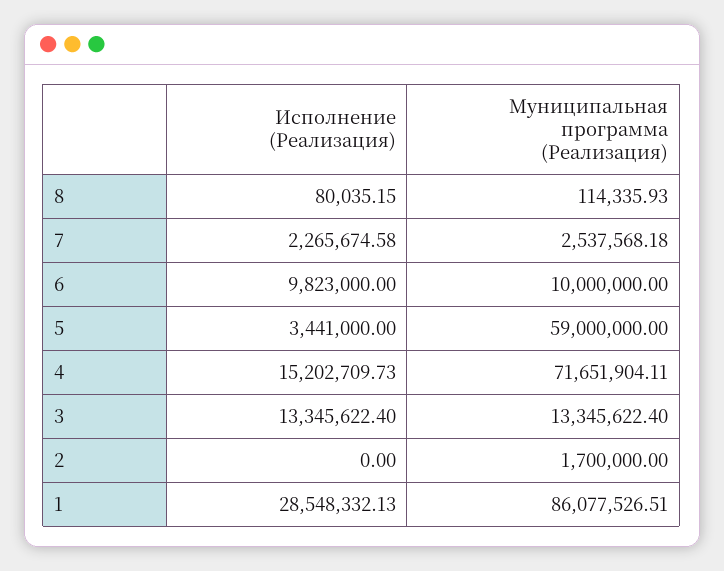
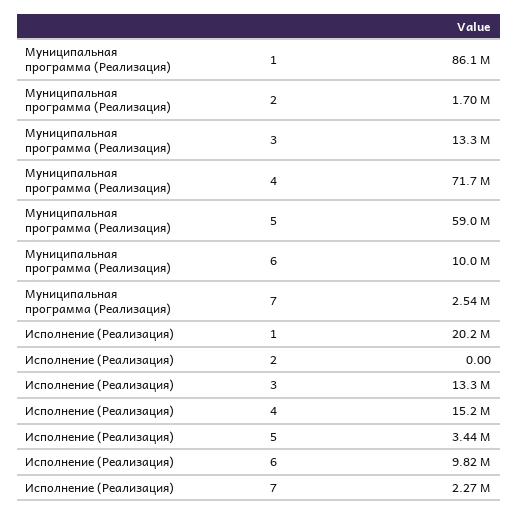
  {
    "Исполнение (Реализация)": {
-     "8": 80035.15,
      "7": 2265674.58,
      "6": 9823000,
      "5": 3441000,
      "4": 15202709.73,
      "3": 13345622.4,
      "2": 0,
-     "1": 28548332.13
+     "1": 20200000
    },
    "Муниципальная программа (Реализация)": {
-     "8": 114335.93,
      "7": 2537568.18,
      "6": 10000000,
      "5": 59000000,
      "4": 71651904.11,
      "3": 13345622.4,
      "2": 1700000,
      "1": 86077526.51
    }
  }

